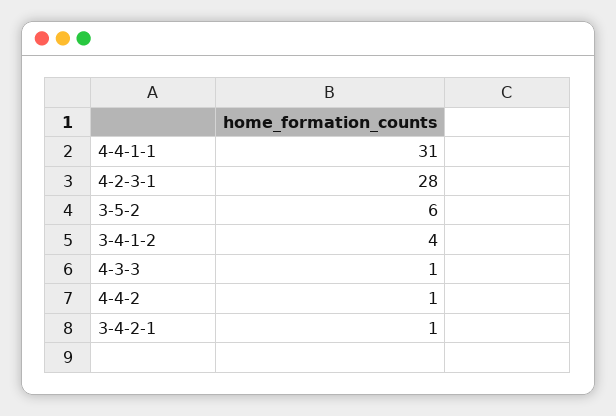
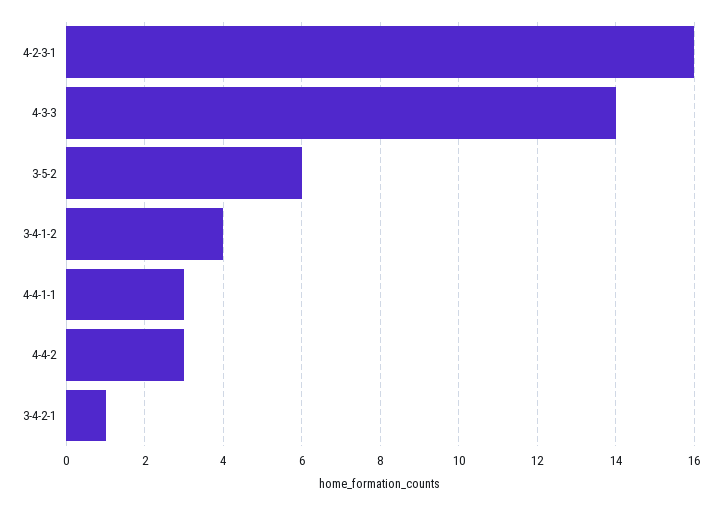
  {
-   "4-4-1-1": 31,
+   "4-4-1-1": 3,
-   "4-2-3-1": 28,
+   "4-2-3-1": 16,
    "3-5-2": 6,
    "3-4-1-2": 4,
-   "4-3-3": 1,
+   "4-3-3": 14,
-   "4-4-2": 1,
+   "4-4-2": 3,
    "3-4-2-1": 1
  }

